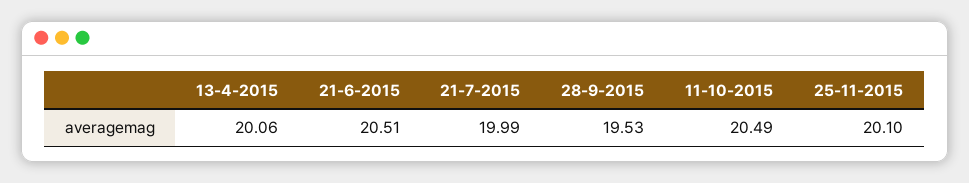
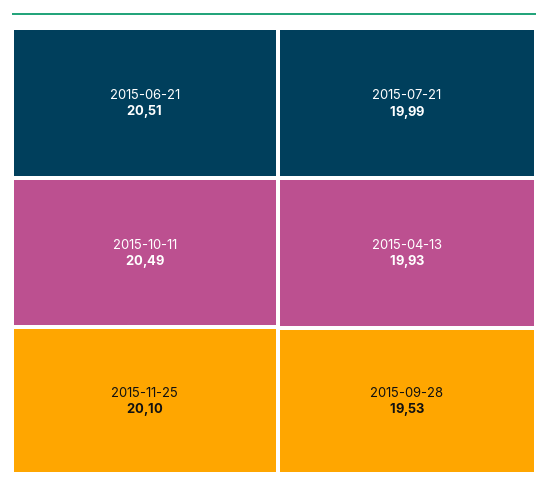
  {
-   "13-4-2015": 20.06,
+   "13-4-2015": 19.93,
    "21-6-2015": 20.51,
    "21-7-2015": 19.99,
    "28-9-2015": 19.53,
    "11-10-2015": 20.49,
    "25-11-2015": 20.1
  }

